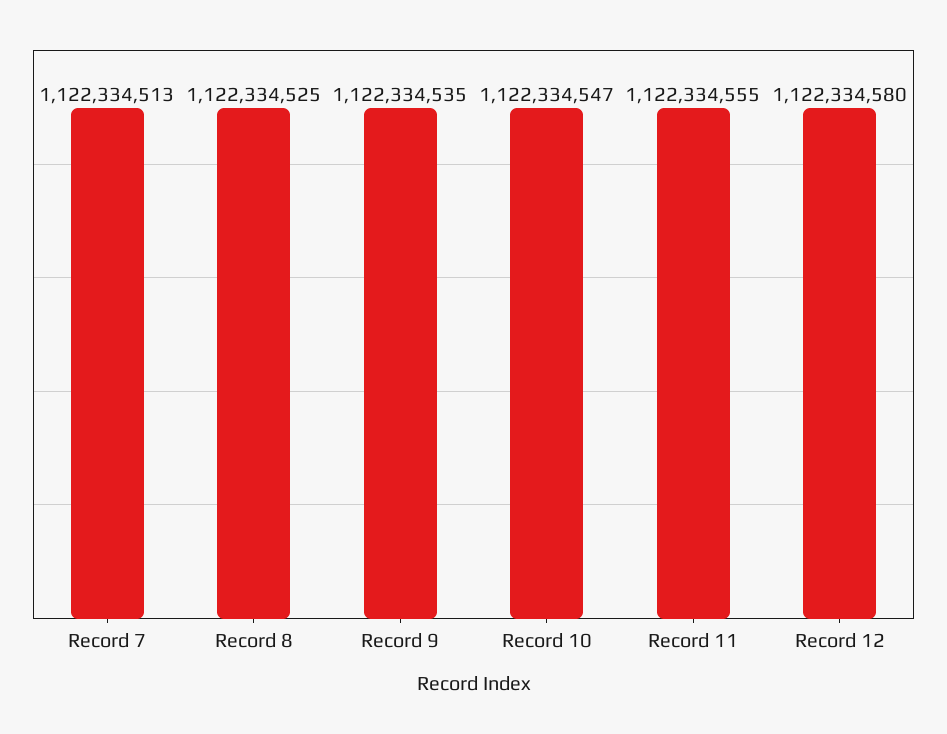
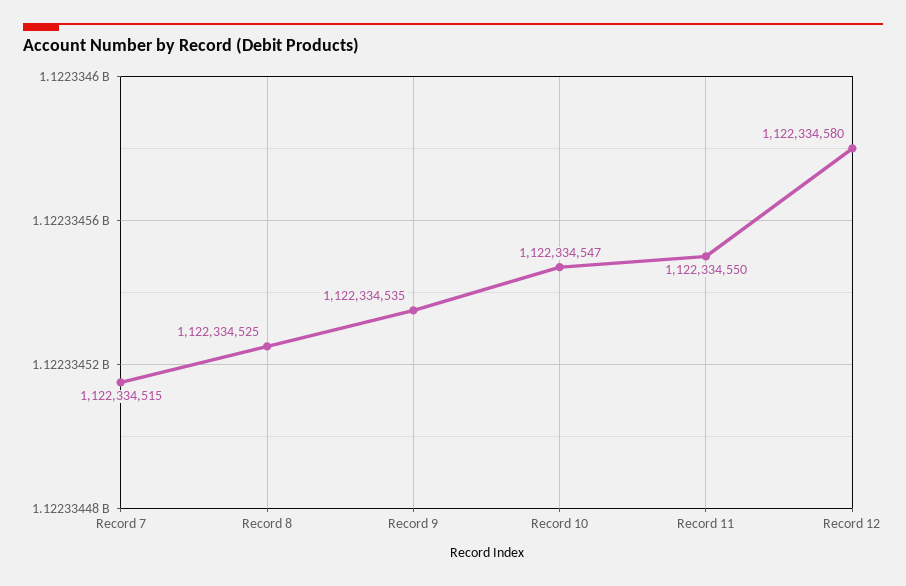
  {
-   "Record 7": 1122334513,
+   "Record 7": 1122334515,
    "Record 8": 1122334525,
    "Record 9": 1122334535,
    "Record 10": 1122334547,
-   "Record 11": 1122334555,
+   "Record 11": 1122334550,
    "Record 12": 1122334580
  }

